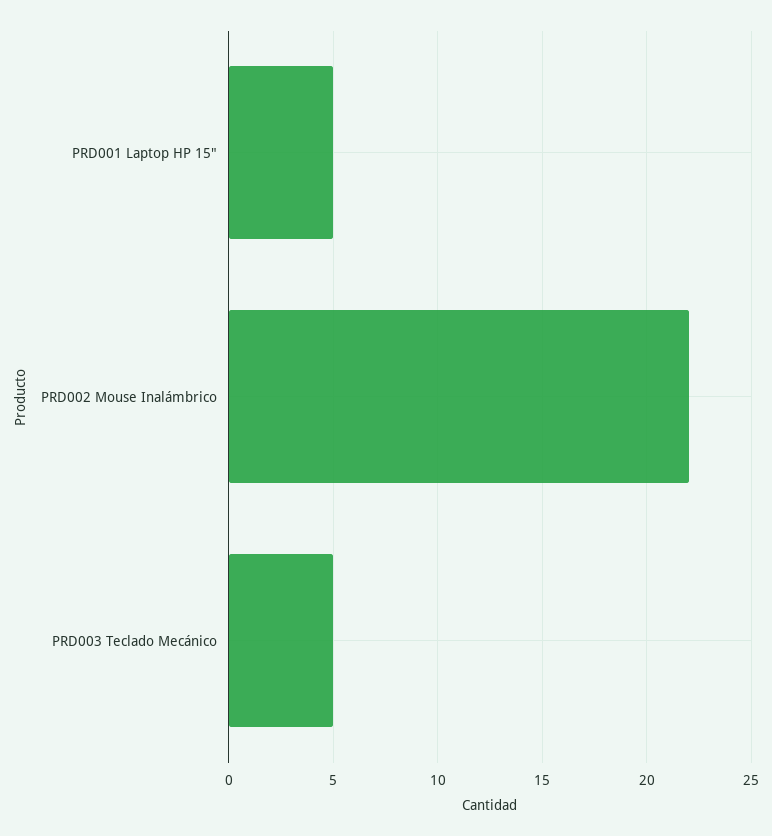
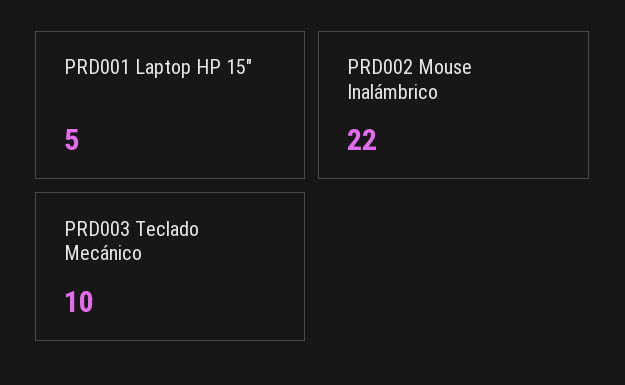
  {
    "PRD001 Laptop HP 15\"": 5,
    "PRD002 Mouse Inalámbrico": 22,
-   "PRD003 Teclado Mecánico": 5
+   "PRD003 Teclado Mecánico": 10
  }

